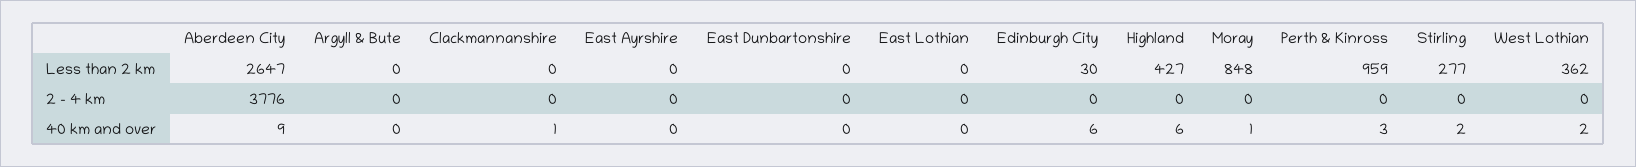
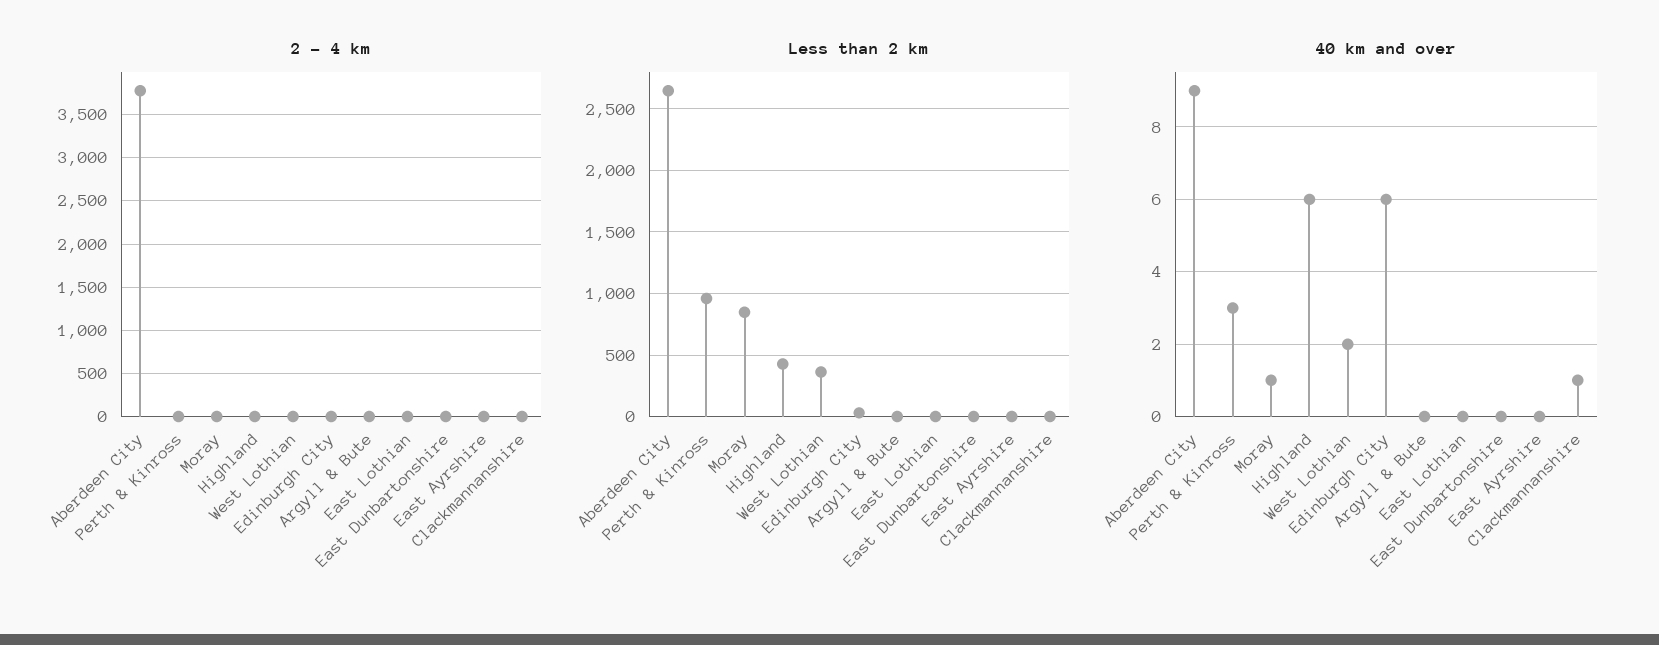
  {
    "Less than 2 km": {
      "Aberdeen City": 2647,
      "Argyll & Bute": 0,
      "Clackmannanshire": 0,
      "East Ayrshire": 0,
      "East Dunbartonshire": 0,
      "East Lothian": 0,
      "Edinburgh City": 30,
      "Highland": 427,
      "Moray": 848,
      "Perth & Kinross": 959,
-     "Stirling": 277,
      "West Lothian": 362
    },
    "2 - 4 km": {
      "Aberdeen City": 3776,
      "Argyll & Bute": 0,
      "Clackmannanshire": 0,
      "East Ayrshire": 0,
      "East Dunbartonshire": 0,
      "East Lothian": 0,
      "Edinburgh City": 0,
      "Highland": 0,
      "Moray": 0,
      "Perth & Kinross": 0,
-     "Stirling": 0,
      "West Lothian": 0
    },
    "40 km and over": {
      "Aberdeen City": 9,
      "Argyll & Bute": 0,
      "Clackmannanshire": 1,
      "East Ayrshire": 0,
      "East Dunbartonshire": 0,
      "East Lothian": 0,
      "Edinburgh City": 6,
      "Highland": 6,
      "Moray": 1,
      "Perth & Kinross": 3,
-     "Stirling": 2,
      "West Lothian": 2
    }
  }

